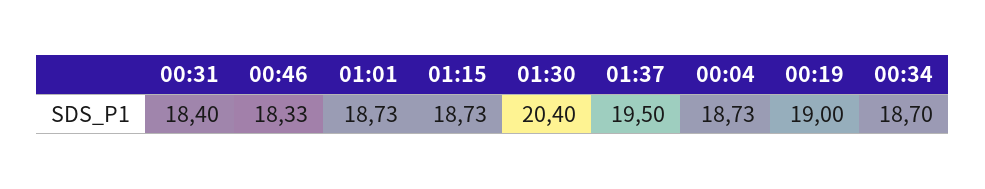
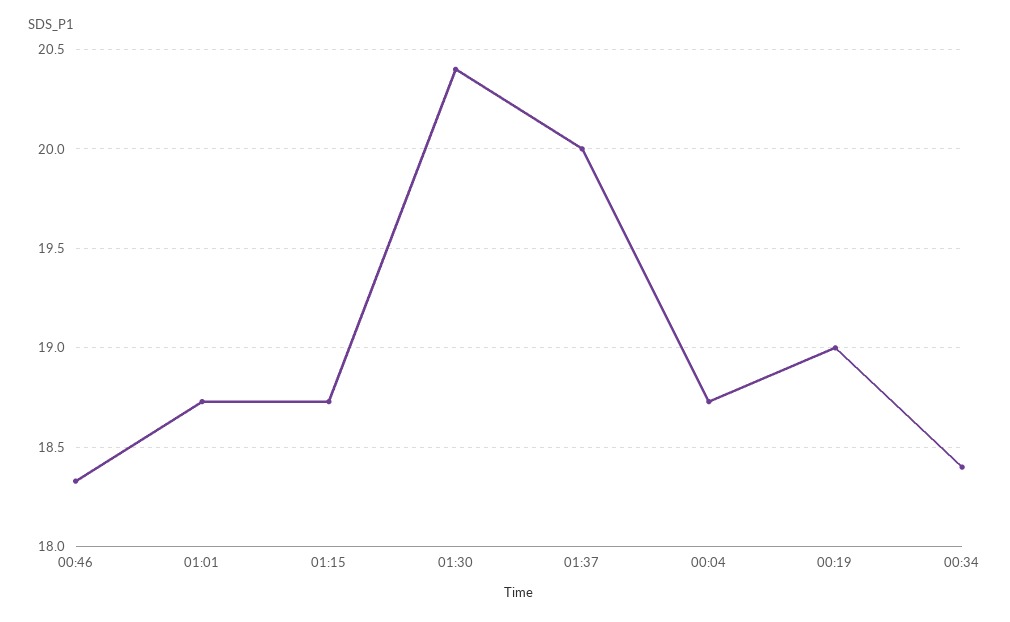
  {
-   "00:31": 18.4,
    "00:46": 18.33,
    "01:01": 18.73,
    "01:15": 18.73,
    "01:30": 20.4,
-   "01:37": 19.5,
+   "01:37": 20,
    "00:04": 18.73,
    "00:19": 19,
-   "00:34": 18.7
+   "00:34": 18.4
  }

